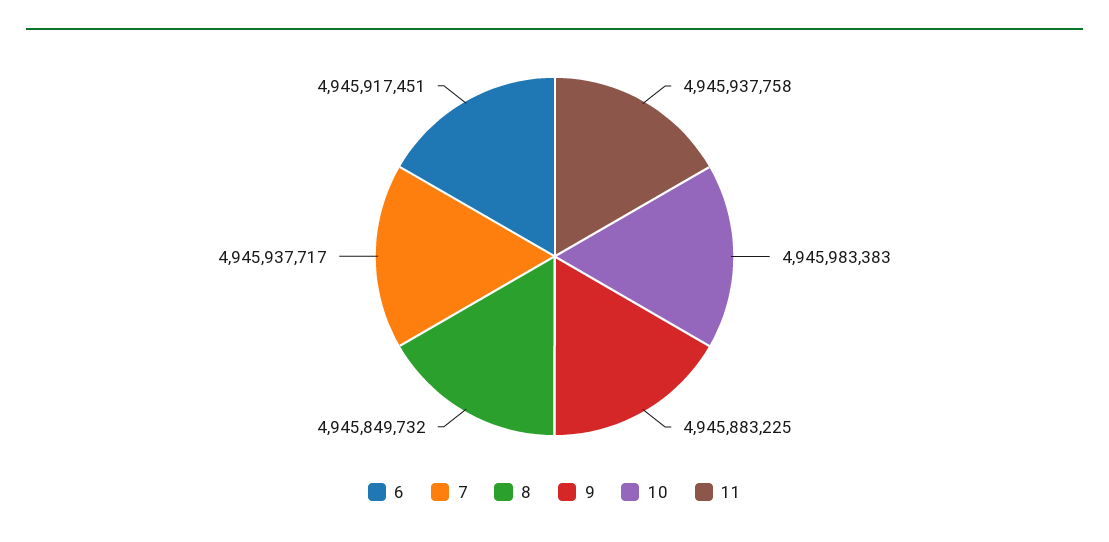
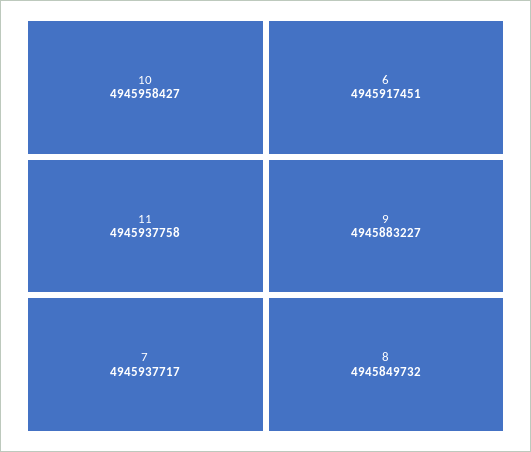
  {
    "6": 4945917451,
    "7": 4945937717,
    "8": 4945849732,
-   "9": 4945883225,
+   "9": 4945883227,
-   "10": 4945983383,
+   "10": 4945958427,
    "11": 4945937758
  }

